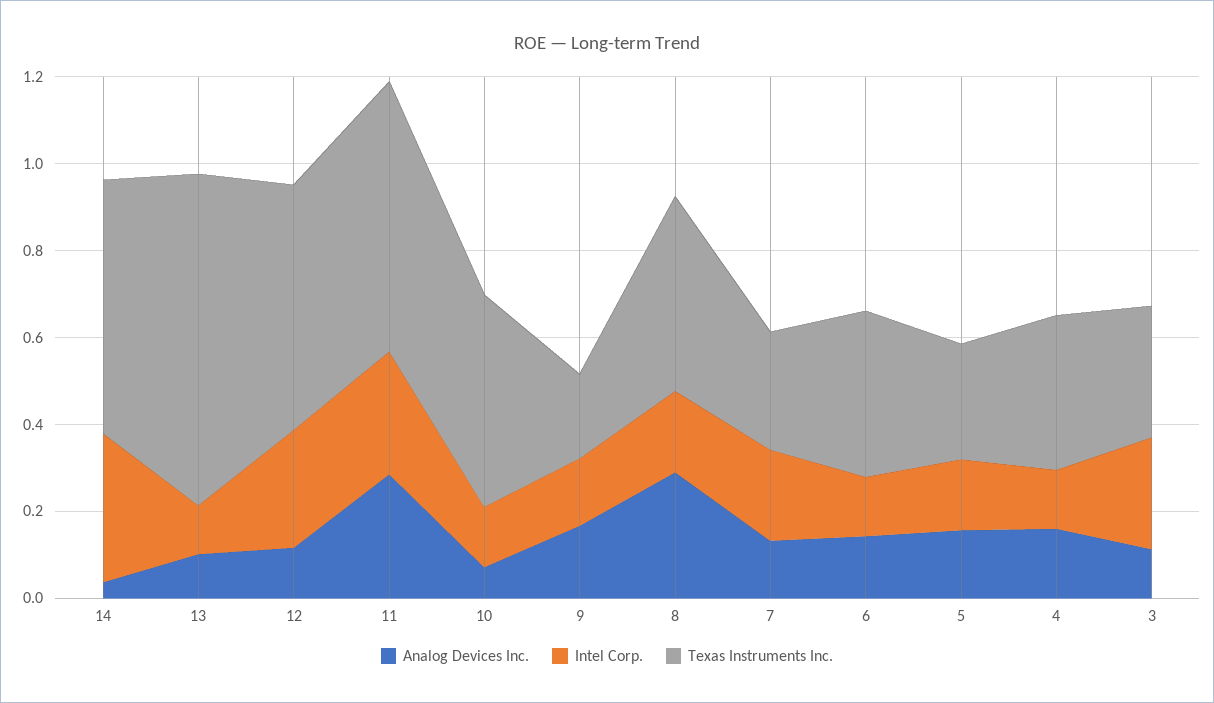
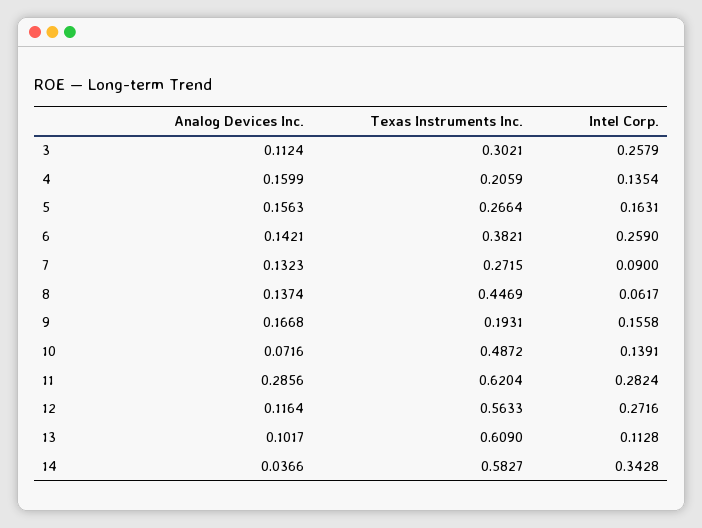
  {
    "Analog Devices Inc.": {
      "14": 0.0366,
      "13": 0.1017,
      "12": 0.1164,
      "11": 0.2856,
      "10": 0.0716,
      "9": 0.1668,
-     "8": 0.3,
+     "8": 0.1374,
      "7": 0.1323,
      "6": 0.1421,
      "5": 0.1563,
      "4": 0.1599,
      "3": 0.1124
    },
    "Intel Corp.": {
      "14": 0.3428,
      "13": 0.1128,
      "12": 0.2716,
      "11": 0.2824,
      "10": 0.1391,
      "9": 0.1558,
-     "8": 0.2,
+     "8": 0.0617,
-     "7": 0.2,
+     "7": 0.09,
-     "6": 0.15,
+     "6": 0.259,
      "5": 0.1631,
      "4": 0.1354,
      "3": 0.2579
    },
    "Texas Instruments Inc.": {
      "14": 0.5827,
-     "13": 0.75,
+     "13": 0.609,
      "12": 0.5633,
      "11": 0.6204,
      "10": 0.4872,
      "9": 0.1931,
      "8": 0.4469,
      "7": 0.2715,
      "6": 0.3821,
      "5": 0.2664,
-     "4": 0.35,
+     "4": 0.2059,
      "3": 0.3021
    }
  }

